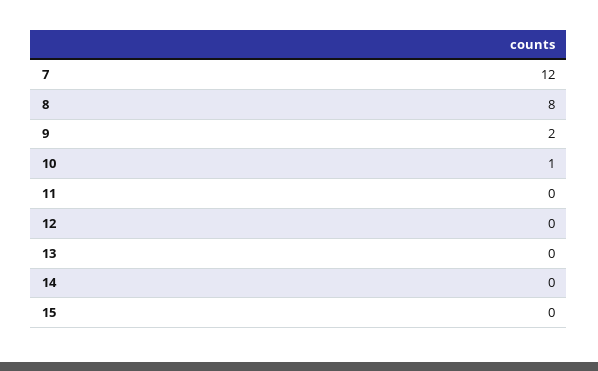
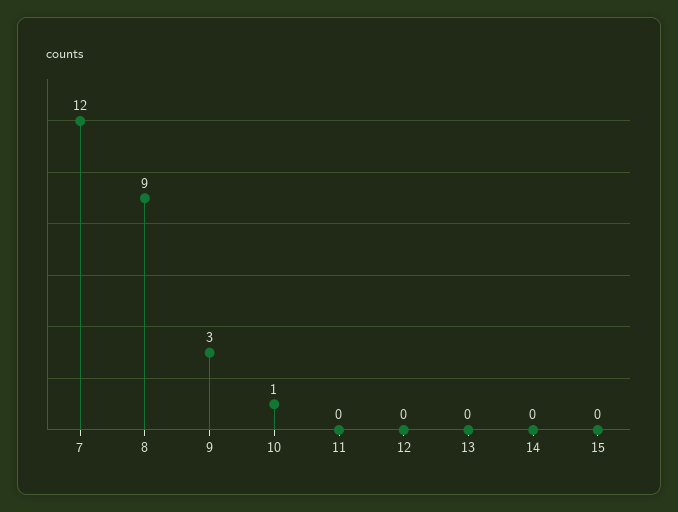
  {
    "7": 12,
-   "8": 8,
+   "8": 9,
-   "9": 2,
+   "9": 3,
    "10": 1,
    "11": 0,
    "12": 0,
    "13": 0,
    "14": 0,
    "15": 0
  }

